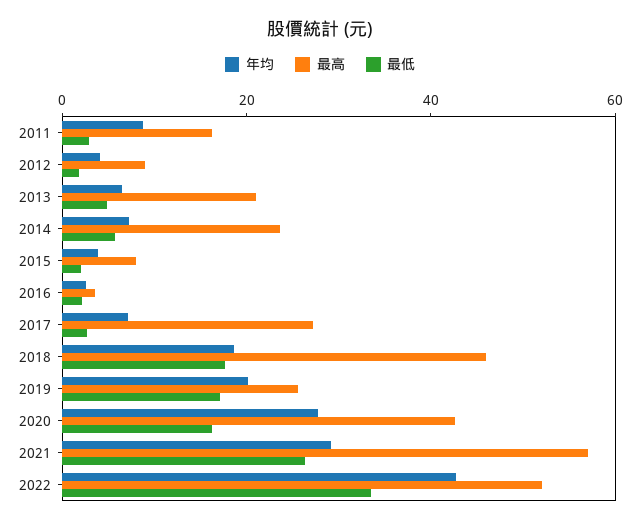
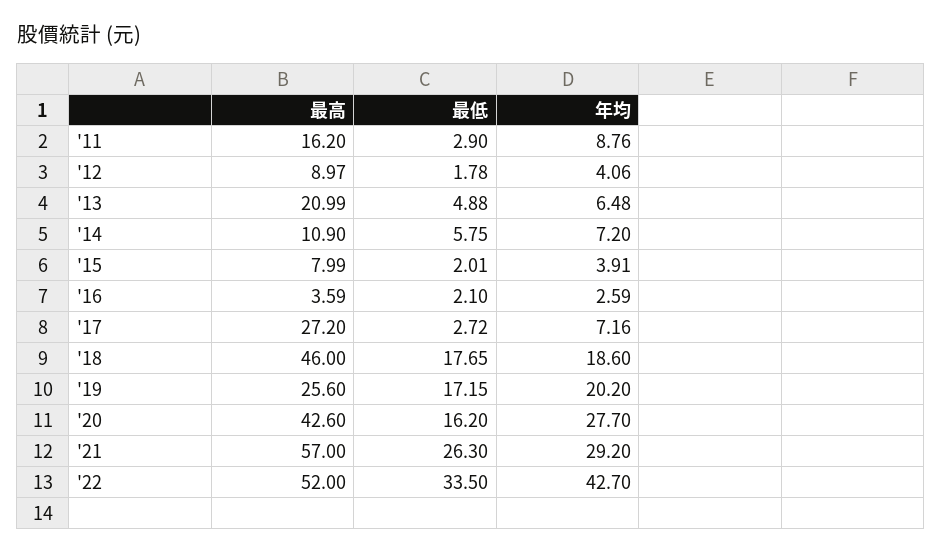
  {
    "年均": {
      "2011": 8.76,
      "2012": 4.06,
      "2013": 6.48,
      "2014": 7.2,
      "2015": 3.91,
      "2016": 2.59,
      "2017": 7.16,
      "2018": 18.6,
      "2019": 20.2,
      "2020": 27.7,
      "2021": 29.2,
      "2022": 42.7
    },
    "最高": {
      "2011": 16.2,
      "2012": 8.97,
      "2013": 20.99,
-     "2014": 25,
+     "2014": 10.9,
      "2015": 7.99,
      "2016": 3.59,
      "2017": 27.2,
      "2018": 46,
      "2019": 25.6,
      "2020": 42.6,
      "2021": 57,
      "2022": 52
    },
    "最低": {
      "2011": 2.9,
      "2012": 1.78,
      "2013": 4.88,
      "2014": 5.75,
      "2015": 2.01,
      "2016": 2.1,
      "2017": 2.72,
      "2018": 17.65,
      "2019": 17.15,
      "2020": 16.2,
      "2021": 26.3,
      "2022": 33.5
    }
  }

